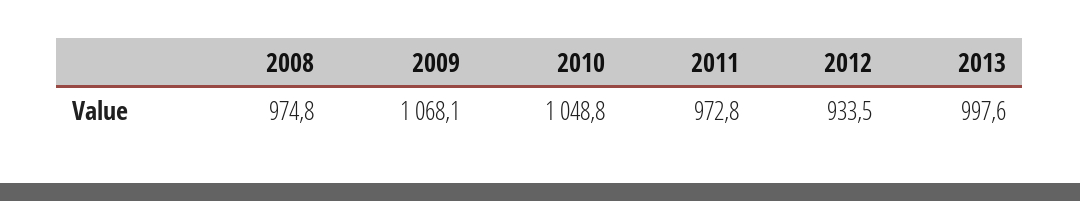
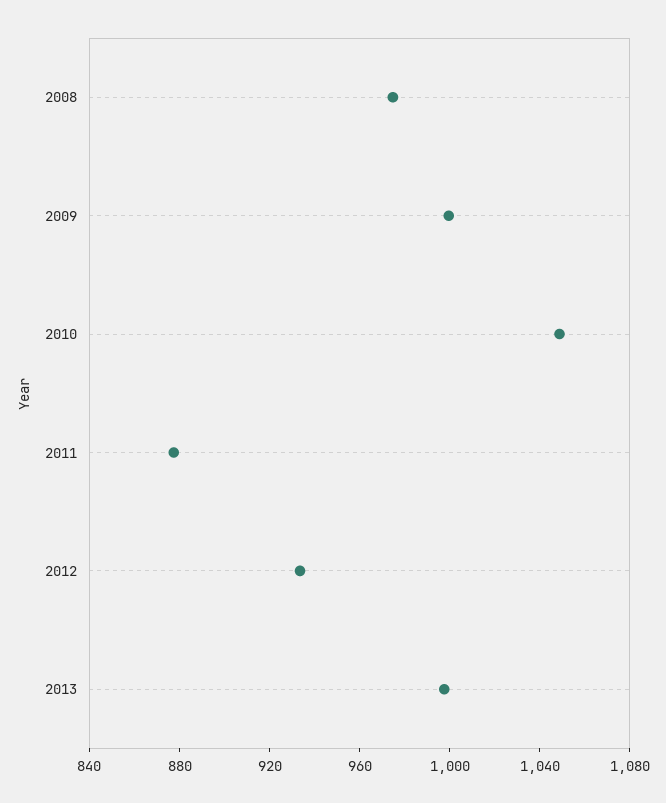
  {
    "2008": 974.8,
-   "2009": 1068.1,
+   "2009": 1000,
    "2010": 1048.8,
-   "2011": 972.8,
+   "2011": 880,
    "2012": 933.5,
    "2013": 997.6
  }

